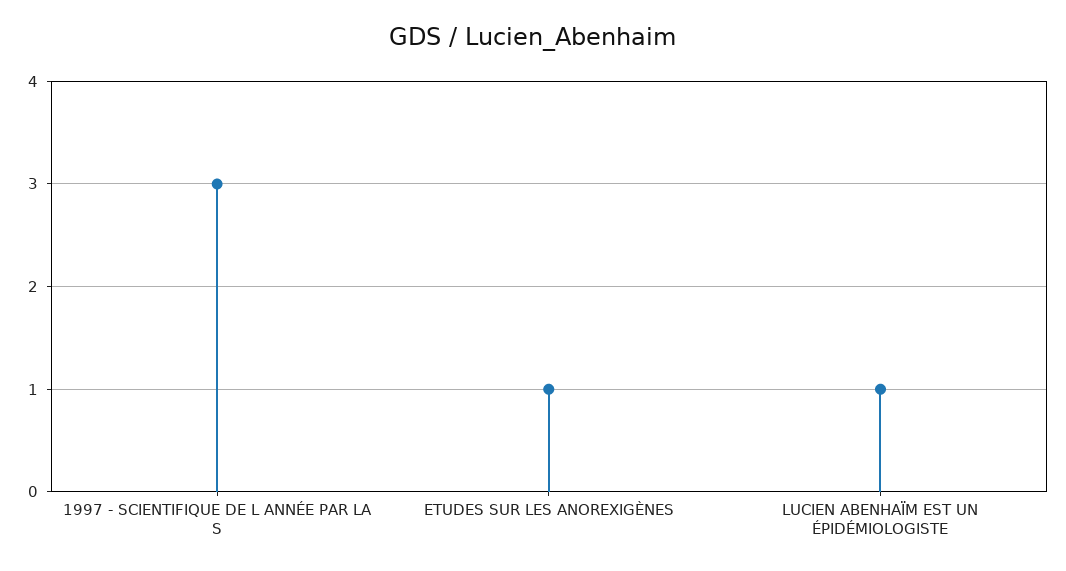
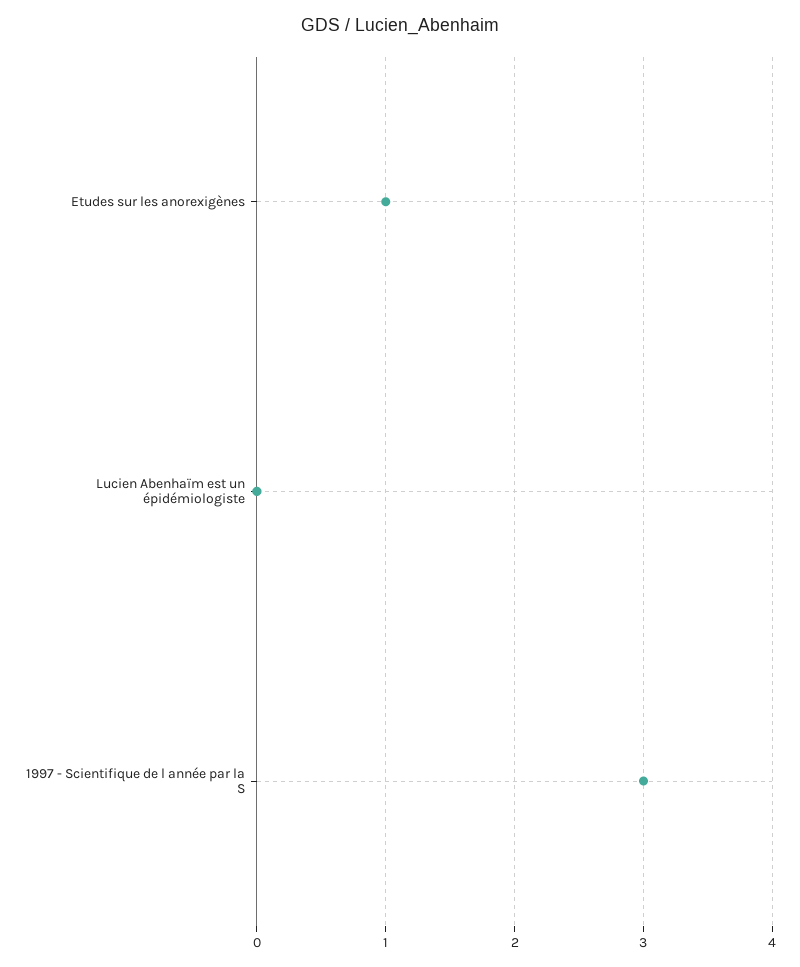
  {
    "1997 - SCIENTIFIQUE DE L ANNÉE PAR LA S": 3,
    "ETUDES SUR LES ANOREXIGÈNES": 1,
-   "LUCIEN ABENHAÏM EST UN ÉPIDÉMIOLOGISTE": 1
+   "LUCIEN ABENHAÏM EST UN ÉPIDÉMIOLOGISTE": 0
  }

